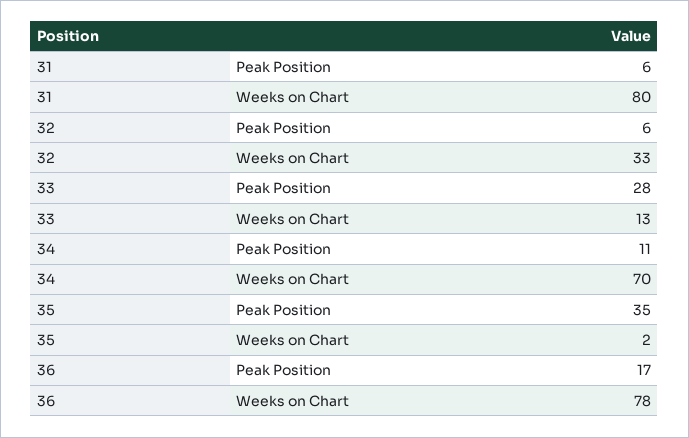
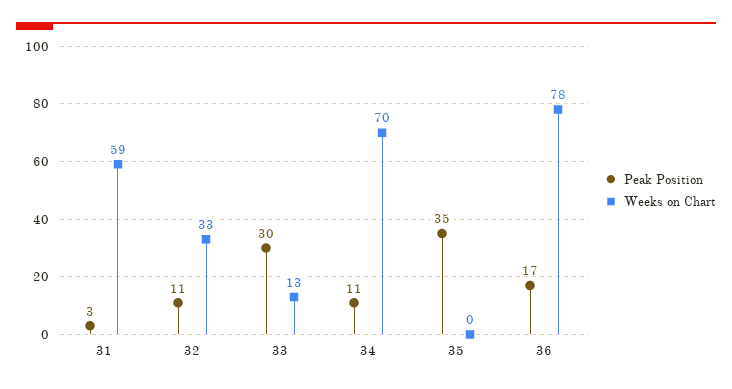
  {
    "Peak Position": {
-     "31": 6,
+     "31": 3,
-     "32": 6,
+     "32": 11,
-     "33": 28,
+     "33": 30,
      "34": 11,
      "35": 35,
      "36": 17
    },
    "Weeks on Chart": {
-     "31": 80,
+     "31": 59,
      "32": 33,
      "33": 13,
      "34": 70,
-     "35": 2,
+     "35": 0,
      "36": 78
    }
  }

